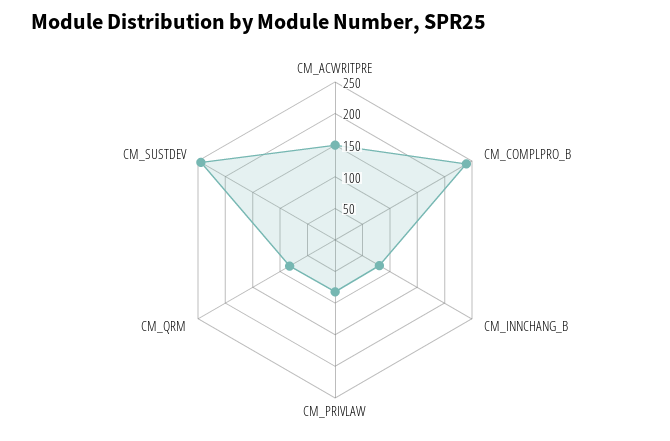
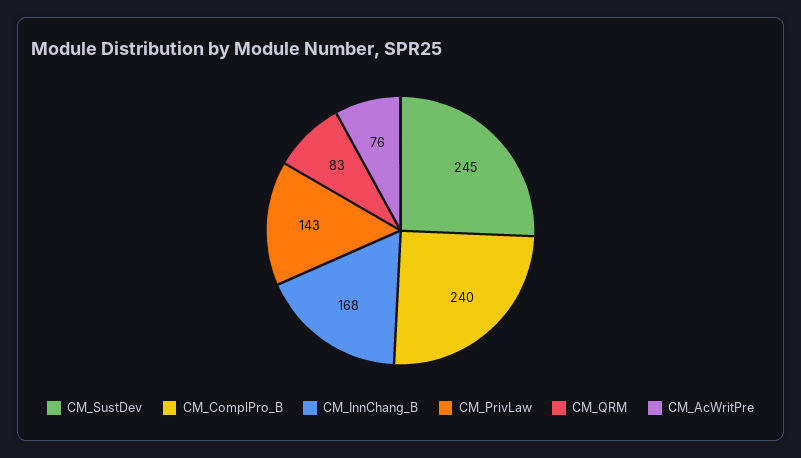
  {
-   "CM_ACWRITPRE": 150,
+   "CM_ACWRITPRE": 76,
    "CM_COMPLPRO_B": 240,
-   "CM_INNCHANG_B": 75,
+   "CM_INNCHANG_B": 168,
-   "CM_PRIVLAW": 75,
+   "CM_PRIVLAW": 143,
    "CM_QRM": 83,
    "CM_SUSTDEV": 245
  }

